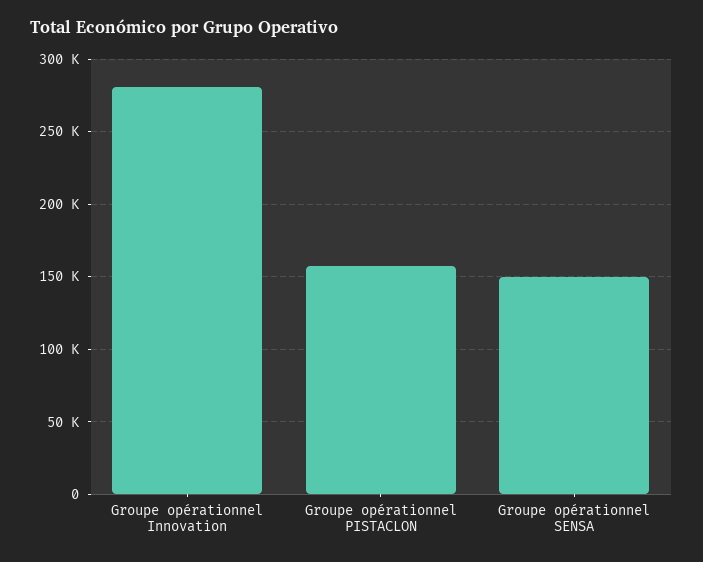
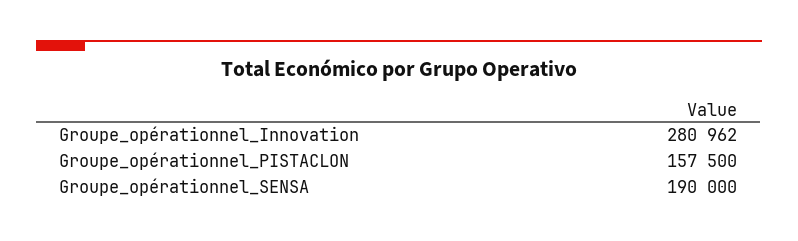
  {
    "Groupe opérationnel Innovation": 280962,
    "Groupe opérationnel PISTACLON": 157500,
-   "Groupe opérationnel SENSA": 150000
+   "Groupe opérationnel SENSA": 190000
  }

